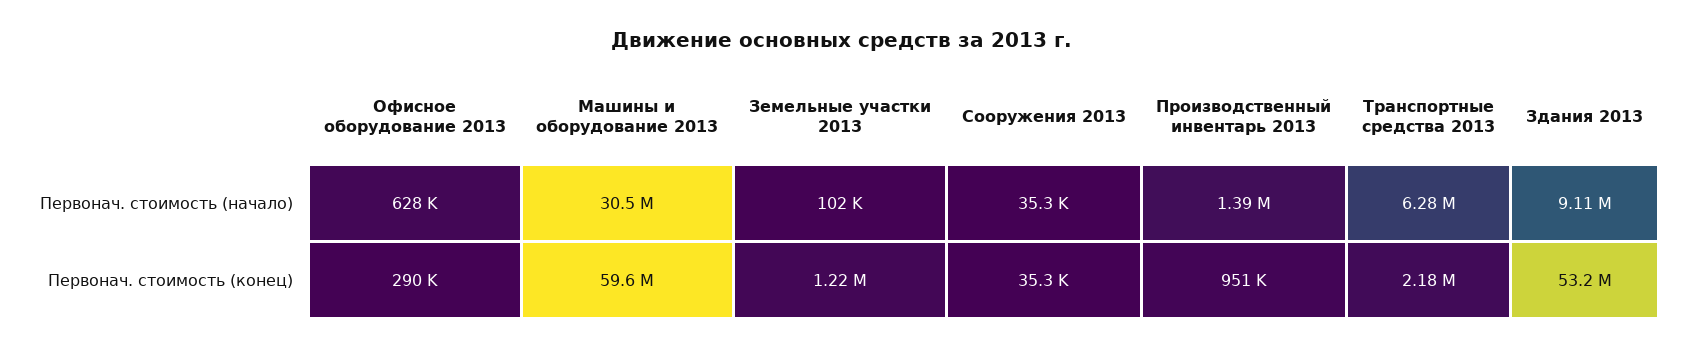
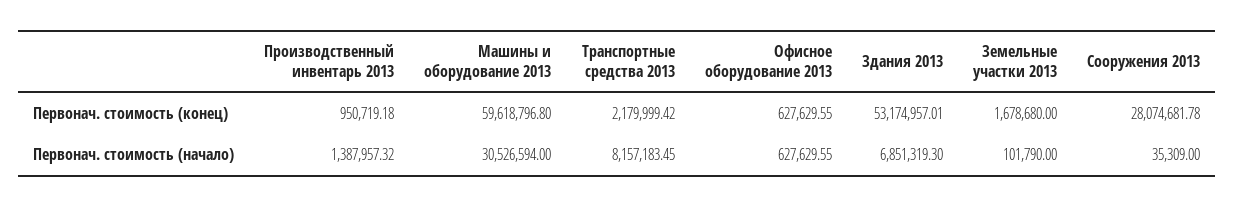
  {
    "Офисное оборудование 2013": {
      "Первонач. стоимость (начало)": 627629.55,
-     "Первонач. стоимость (конец)": 290000
+     "Первонач. стоимость (конец)": 627629.55
    },
    "Машины и оборудование 2013": {
      "Первонач. стоимость (начало)": 30526594,
      "Первонач. стоимость (конец)": 59618796.8
    },
    "Земельные участки 2013": {
      "Первонач. стоимость (начало)": 101790,
-     "Первонач. стоимость (конец)": 1220000
+     "Первонач. стоимость (конец)": 1678680
    },
    "Сооружения 2013": {
      "Первонач. стоимость (начало)": 35309,
-     "Первонач. стоимость (конец)": 35300
+     "Первонач. стоимость (конец)": 28074681.78
    },
    "Производственный инвентарь 2013": {
      "Первонач. стоимость (начало)": 1387957.32,
      "Первонач. стоимость (конец)": 950719.18
    },
    "Транспортные средства 2013": {
-     "Первонач. стоимость (начало)": 6280000,
+     "Первонач. стоимость (начало)": 8157183.45,
      "Первонач. стоимость (конец)": 2179999.42
    },
    "Здания 2013": {
-     "Первонач. стоимость (начало)": 9110000,
+     "Первонач. стоимость (начало)": 6851319.3,
      "Первонач. стоимость (конец)": 53174957.01
    }
  }

